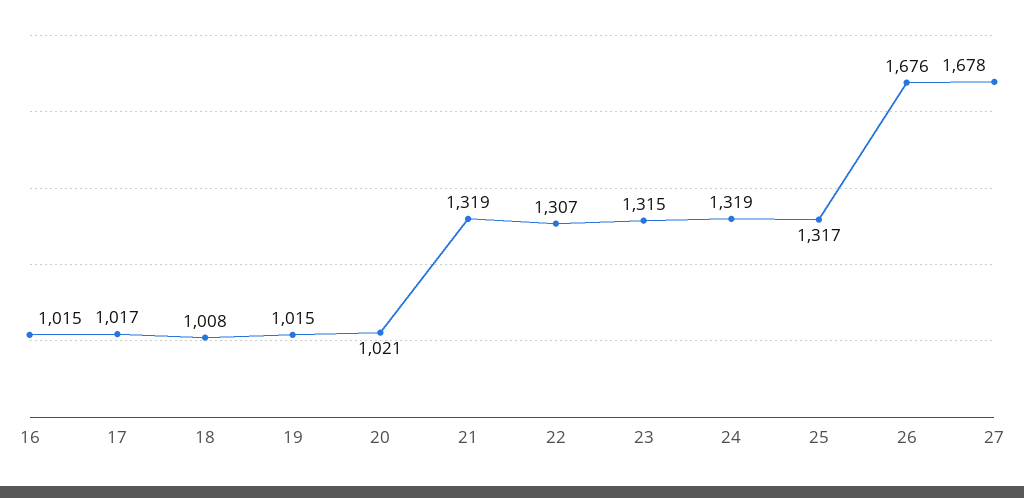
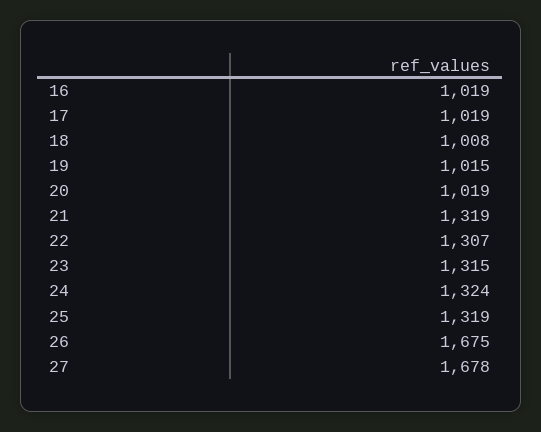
  {
-   "16": 1015,
+   "16": 1019,
-   "17": 1017,
+   "17": 1019,
    "18": 1008,
    "19": 1015,
-   "20": 1021,
+   "20": 1019,
    "21": 1319,
    "22": 1307,
    "23": 1315,
-   "24": 1319,
+   "24": 1324,
-   "25": 1317,
+   "25": 1319,
-   "26": 1676,
+   "26": 1675,
    "27": 1678
  }

